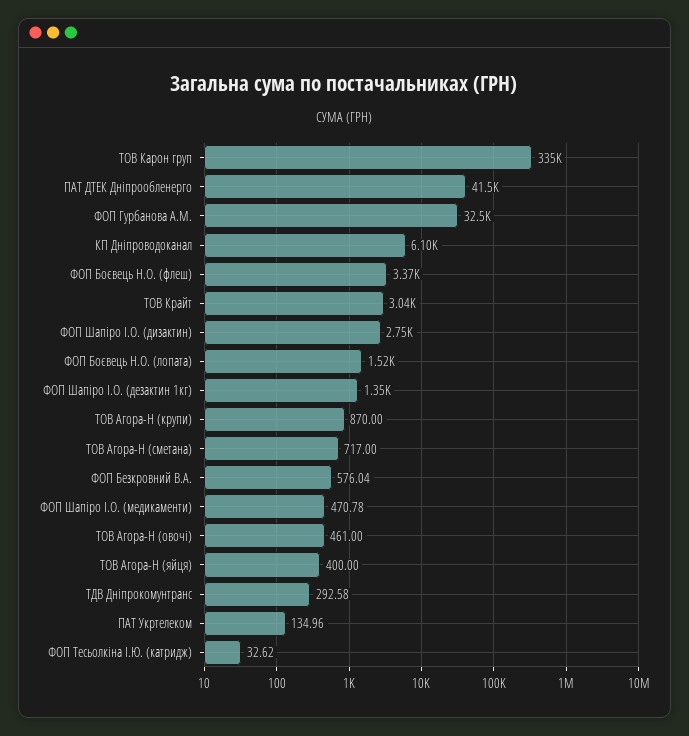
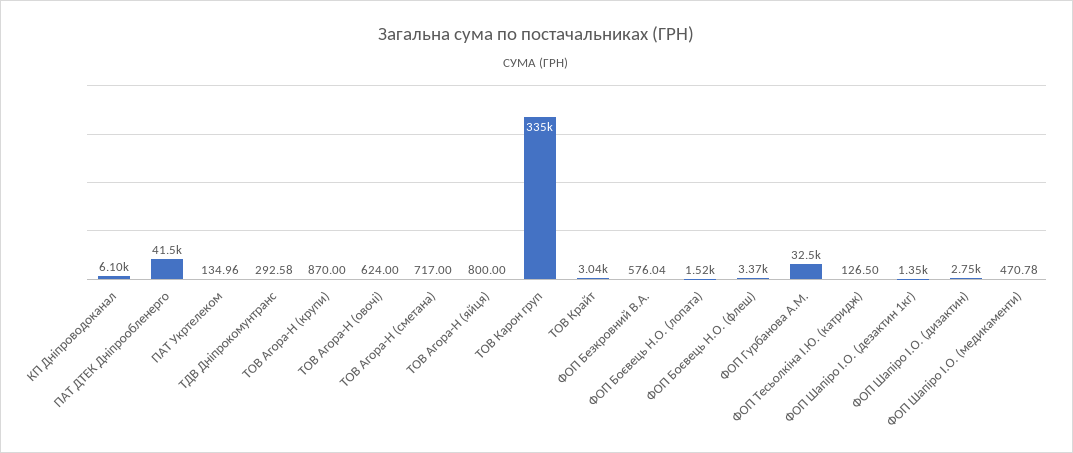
  {
    "ТОВ Карон груп": 335000,
    "ПАТ ДТЕК Дніпрообленерго": 41500,
    "ФОП Гурбанова А.М.": 32500,
    "КП Дніпроводоканал": 6100,
    "ФОП Боєвець Н.О. (флеш)": 3370,
    "ТОВ Крайт": 3040,
    "ФОП Шапіро І.О. (дизактин)": 2750,
    "ФОП Боєвець Н.О. (лопата)": 1520,
    "ФОП Шапіро І.О. (дезактин 1кг)": 1350,
    "ТОВ Агора-Н (крупи)": 870,
    "ТОВ Агора-Н (сметана)": 717,
    "ФОП Безкровний В.А.": 576.04,
    "ФОП Шапіро І.О. (медикаменти)": 470.78,
-   "ТОВ Агора-Н (овочі)": 461,
+   "ТОВ Агора-Н (овочі)": 624,
-   "ТОВ Агора-Н (яйця)": 400,
+   "ТОВ Агора-Н (яйця)": 800,
    "ТДВ Дніпрокомунтранс": 292.58,
    "ПАТ Укртелеком": 134.96,
-   "ФОП Тесьолкіна І.Ю. (катридж)": 32.62
+   "ФОП Тесьолкіна І.Ю. (катридж)": 126.5
  }

